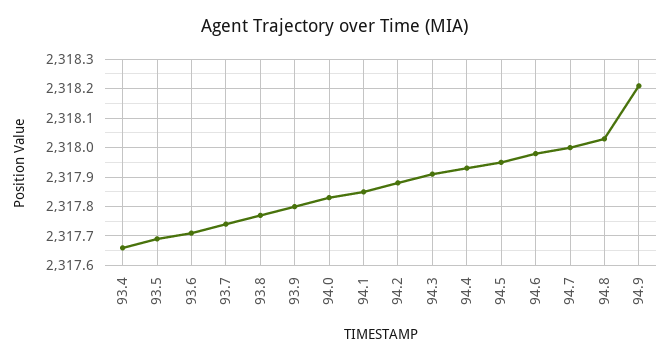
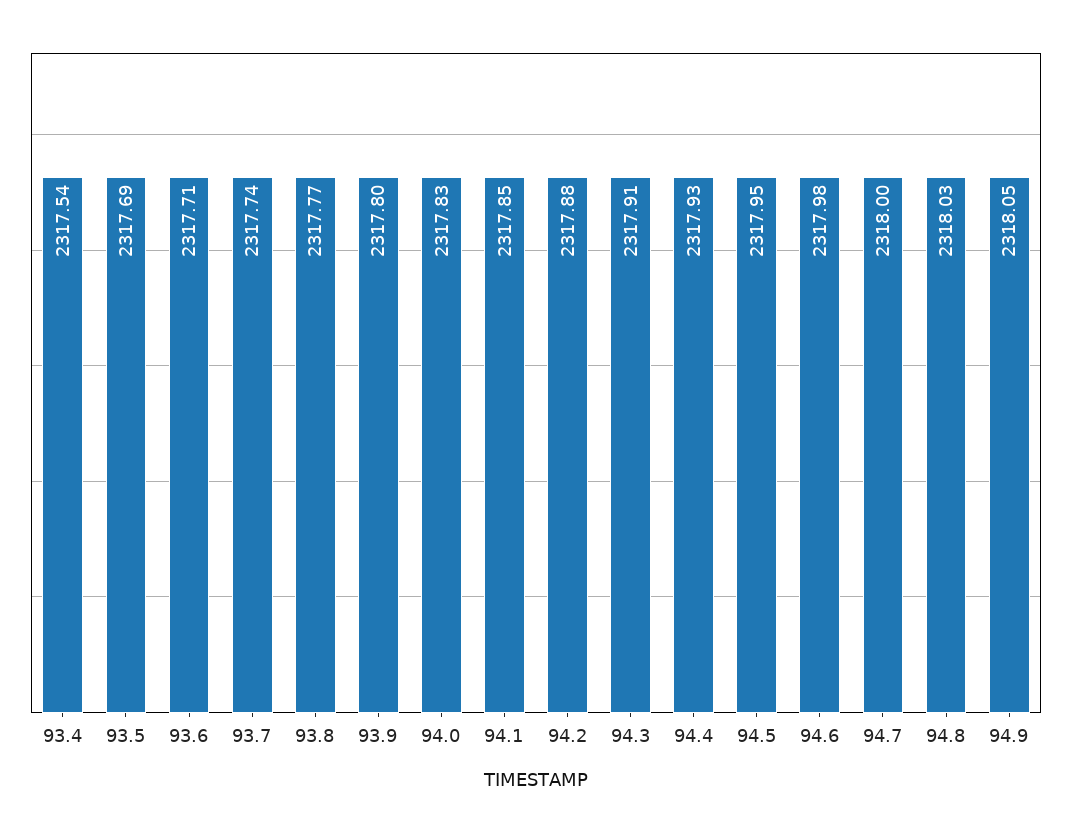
  {
-   "93.4": 2317.65,
+   "93.4": 2317.54,
    "93.5": 2317.69,
    "93.6": 2317.71,
    "93.7": 2317.74,
    "93.8": 2317.77,
    "93.9": 2317.8,
    "94.0": 2317.83,
    "94.1": 2317.85,
    "94.2": 2317.88,
    "94.3": 2317.91,
    "94.4": 2317.93,
    "94.5": 2317.95,
    "94.6": 2317.98,
    "94.7": 2318,
    "94.8": 2318.03,
-   "94.9": 2318.2
+   "94.9": 2318.05
  }

